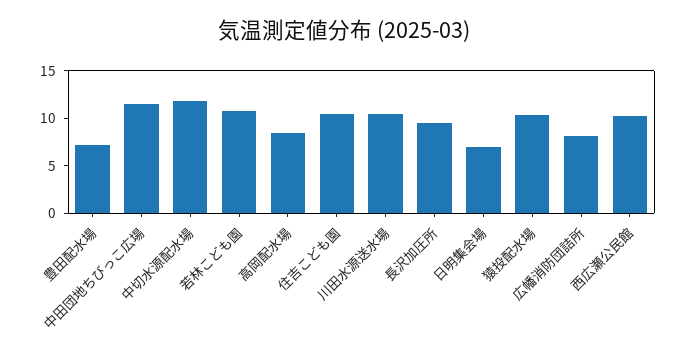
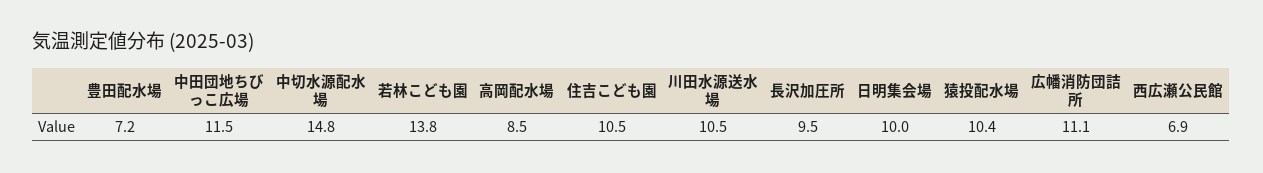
  {
    "豊田配水場": 7.2,
    "中田団地ちびっこ広場": 11.5,
-   "中切水源配水場": 12,
+   "中切水源配水場": 14.8,
-   "若林こども園": 11,
+   "若林こども園": 13.8,
    "高岡配水場": 8.5,
    "住吉こども園": 10.5,
    "川田水源送水場": 10.5,
    "長沢加圧所": 9.5,
-   "日明集会場": 7,
+   "日明集会場": 10,
    "猿投配水場": 10.4,
-   "広幡消防団詰所": 8,
+   "広幡消防団詰所": 11.1,
-   "西広瀬公民館": 10
+   "西広瀬公民館": 6.9
  }

